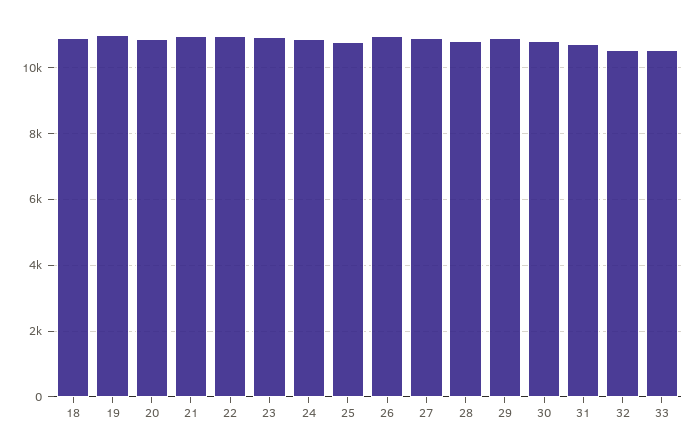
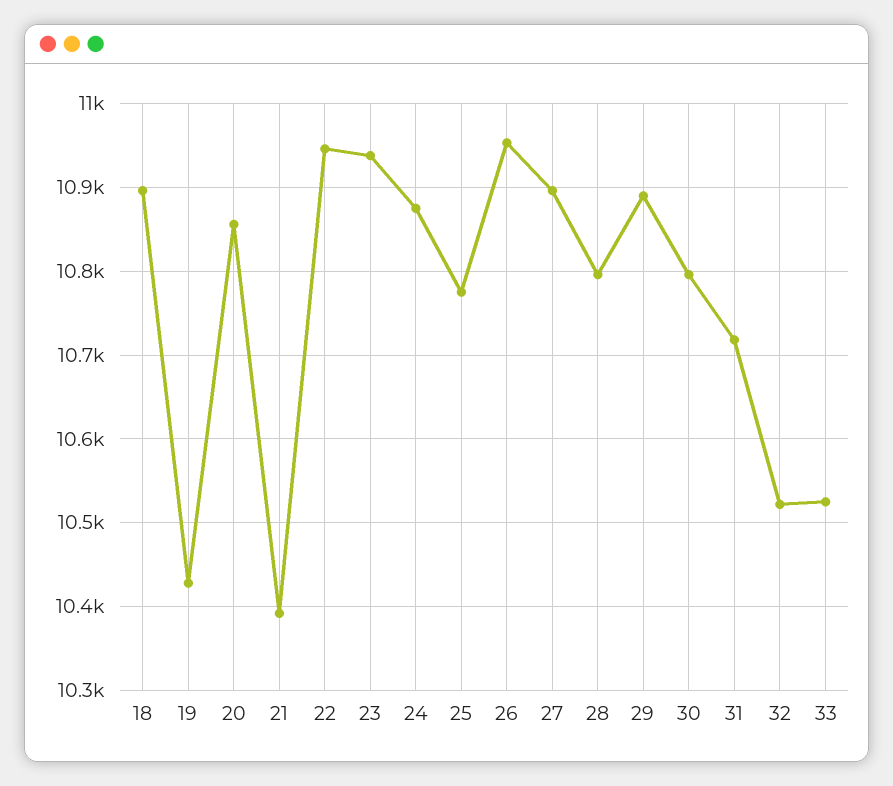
  {
    "18": 10900,
-   "19": 11000,
+   "19": 10430,
    "20": 10860,
-   "21": 11000,
+   "21": 10390,
    "22": 10950,
    "23": 10940,
    "24": 10880,
    "25": 10780,
    "26": 10950,
    "27": 10900,
    "28": 10800,
    "29": 10890,
    "30": 10800,
    "31": 10720,
    "32": 10520,
    "33": 10530
  }

